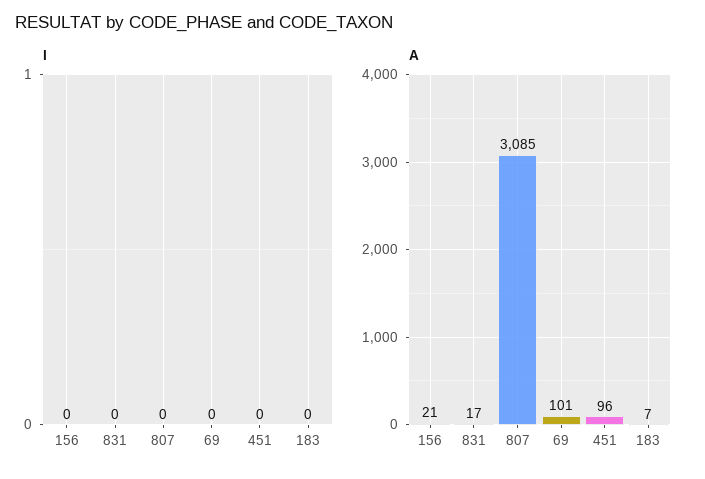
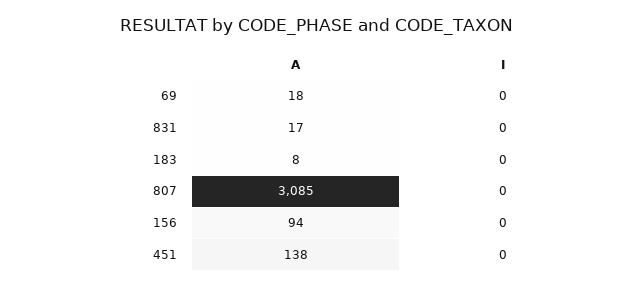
  {
    "I": {
      "156": 0,
      "831": 0,
      "807": 0,
      "69": 0,
      "451": 0,
      "183": 0
    },
    "A": {
-     "156": 21,
+     "156": 94,
      "831": 17,
      "807": 3085,
-     "69": 101,
+     "69": 18,
-     "451": 96,
+     "451": 138,
-     "183": 7
+     "183": 8
    }
  }

